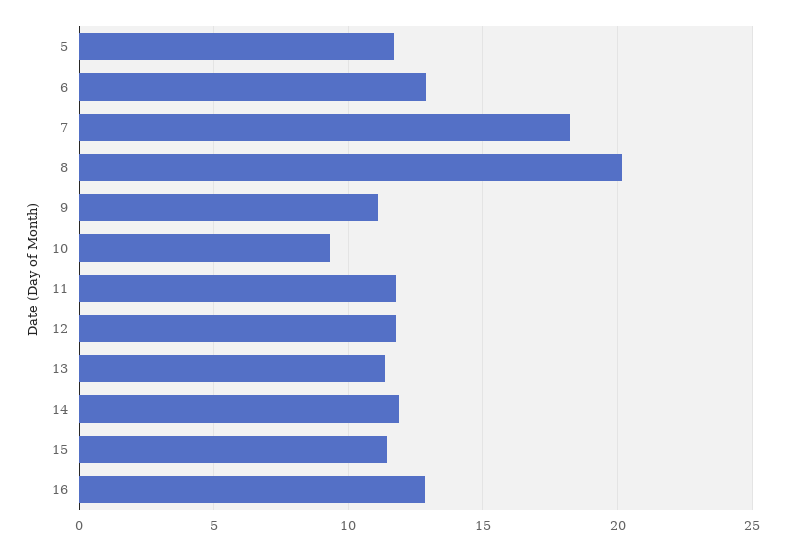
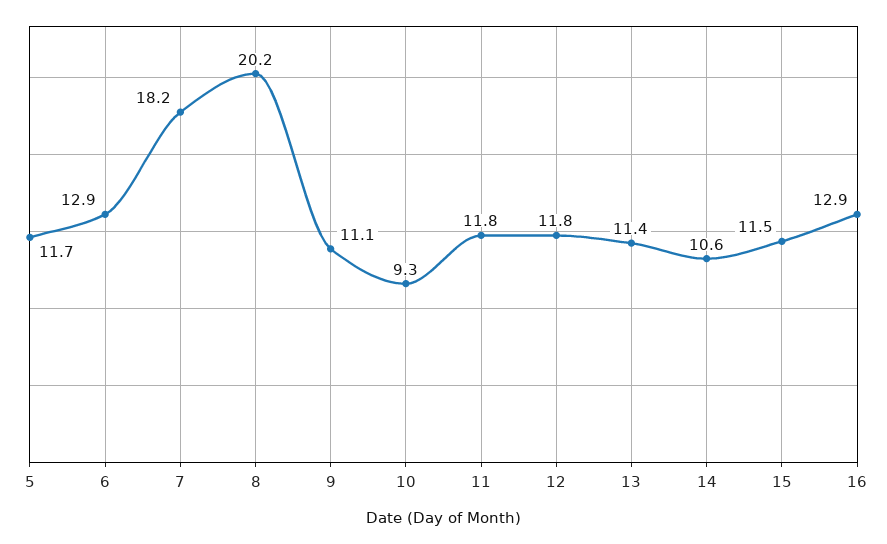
  {
    "5": 11.7,
    "6": 12.9,
    "7": 18.2,
    "8": 20.2,
    "9": 11.1,
    "10": 9.3,
    "11": 11.8,
    "12": 11.8,
    "13": 11.4,
-   "14": 12,
+   "14": 10.6,
    "15": 11.5,
    "16": 12.9
  }

